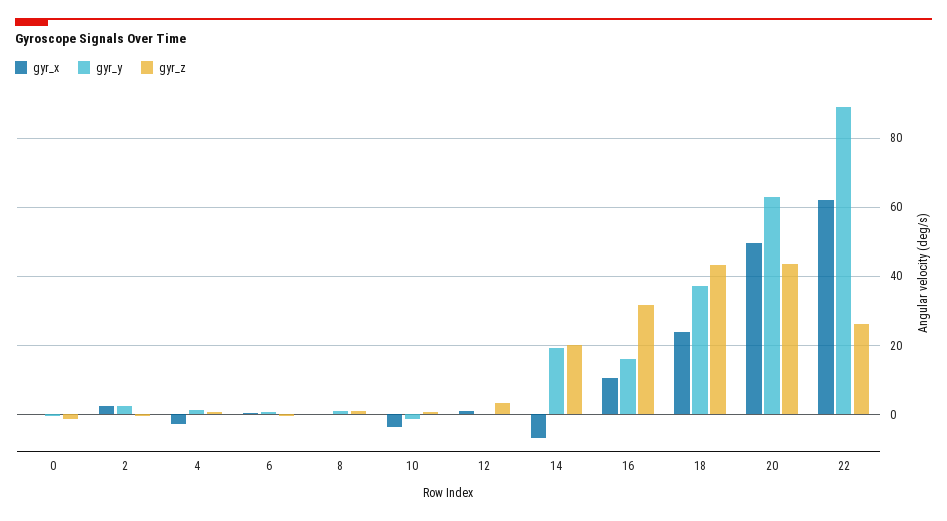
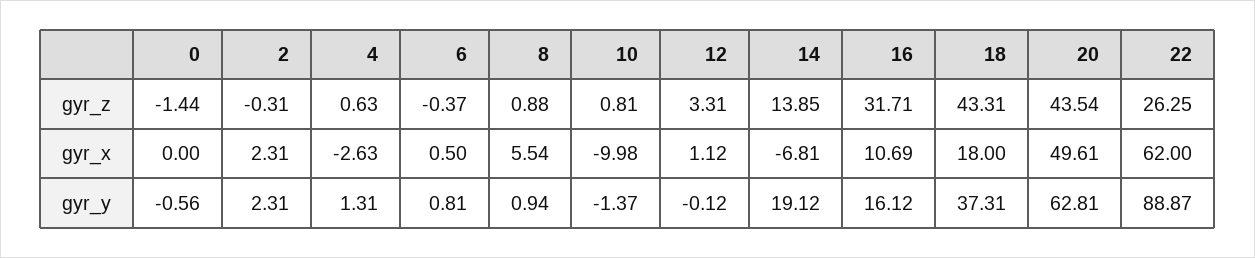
  {
    "gyr_x": {
      "0": 0,
      "2": 2.31,
      "4": -2.63,
      "6": 0.5,
-     "8": 0,
+     "8": 5.54,
-     "10": -4,
+     "10": -9.98,
      "12": 1.12,
      "14": -6.81,
      "16": 10.69,
-     "18": 24,
+     "18": 18,
      "20": 49.61,
      "22": 62
    },
    "gyr_y": {
      "0": -0.56,
      "2": 2.31,
      "4": 1.31,
      "6": 0.81,
      "8": 0.94,
      "10": -1.37,
      "12": -0.12,
      "14": 19.12,
      "16": 16.12,
      "18": 37.31,
      "20": 62.81,
      "22": 88.87
    },
    "gyr_z": {
      "0": -1.44,
      "2": -0.31,
      "4": 0.63,
      "6": -0.37,
      "8": 0.88,
      "10": 0.81,
      "12": 3.31,
-     "14": 20,
+     "14": 13.85,
      "16": 31.71,
      "18": 43.31,
      "20": 43.54,
      "22": 26.25
    }
  }

